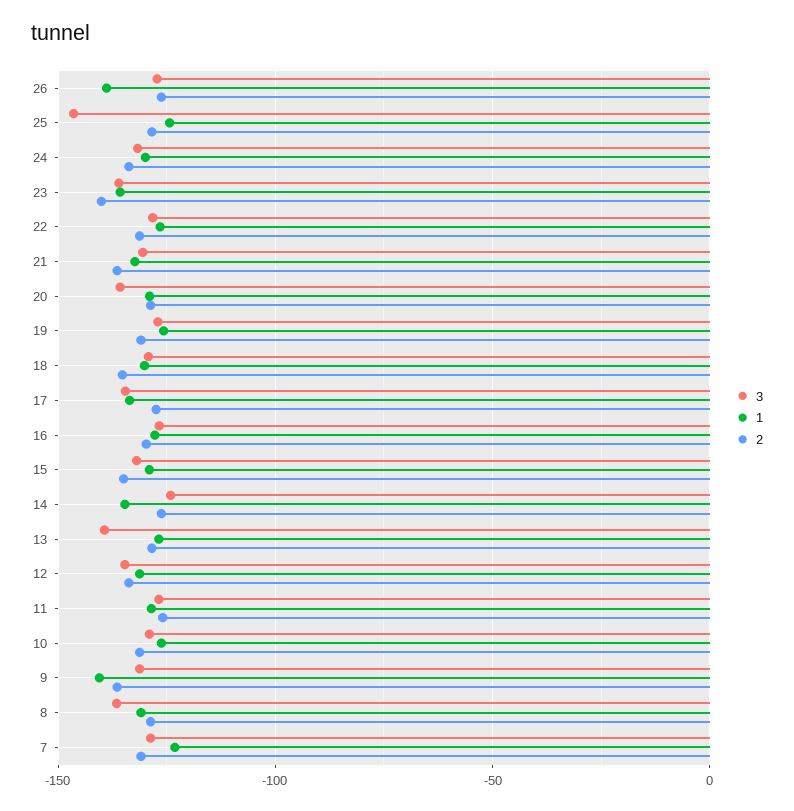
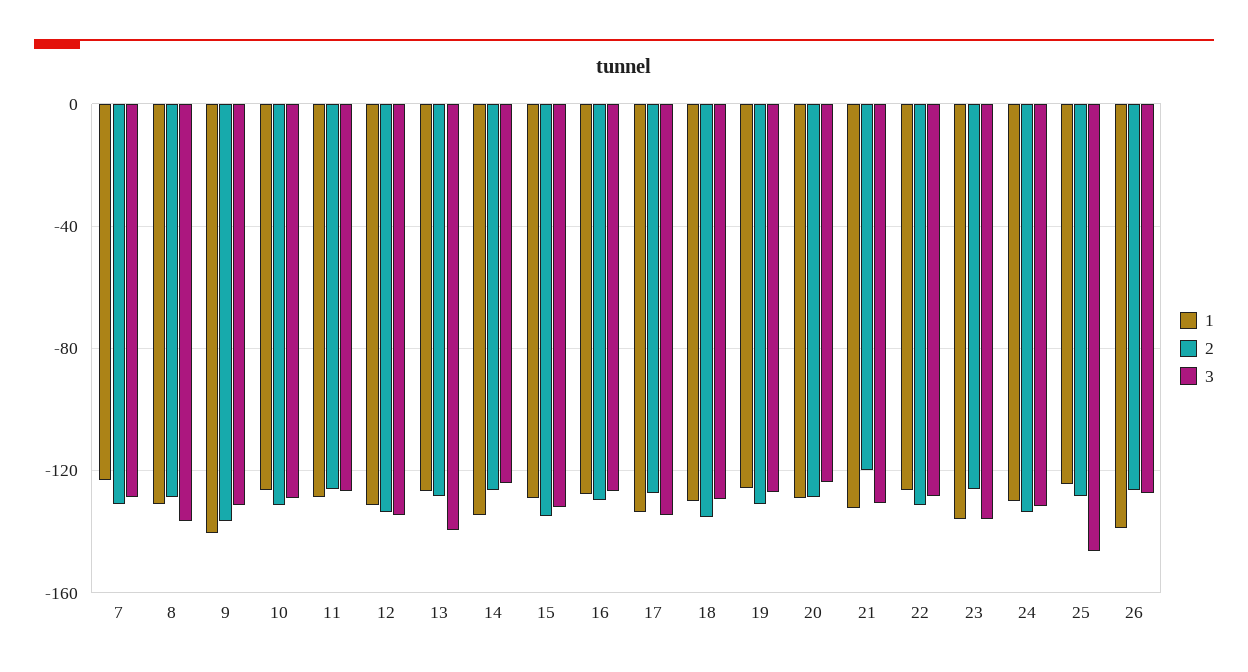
  {
    "3": {
      "26": -125,
      "25": -145,
      "24": -130,
      "23": -135,
      "22": -130,
      "21": -130,
-     "20": -135,
+     "20": -125,
      "19": -125,
      "18": -130,
      "17": -135,
      "16": -125,
      "15": -130,
      "14": -125,
      "13": -140,
      "12": -135,
      "11": -125,
      "10": -130,
      "9": -130,
      "8": -135,
      "7": -130
    },
    "1": {
      "26": -140,
      "25": -125,
      "24": -130,
      "23": -135,
      "22": -125,
      "21": -130,
      "20": -130,
      "19": -125,
      "18": -130,
      "17": -135,
      "16": -130,
      "15": -130,
      "14": -135,
      "13": -125,
      "12": -130,
      "11": -130,
      "10": -125,
      "9": -140,
      "8": -130,
      "7": -125
    },
    "2": {
      "26": -125,
      "25": -130,
      "24": -135,
-     "23": -140,
+     "23": -125,
      "22": -130,
-     "21": -135,
+     "21": -120,
      "20": -130,
      "19": -130,
      "18": -135,
      "17": -125,
      "16": -130,
      "15": -135,
      "14": -125,
      "13": -130,
      "12": -135,
      "11": -125,
      "10": -130,
      "9": -135,
      "8": -130,
      "7": -130
    }
  }

